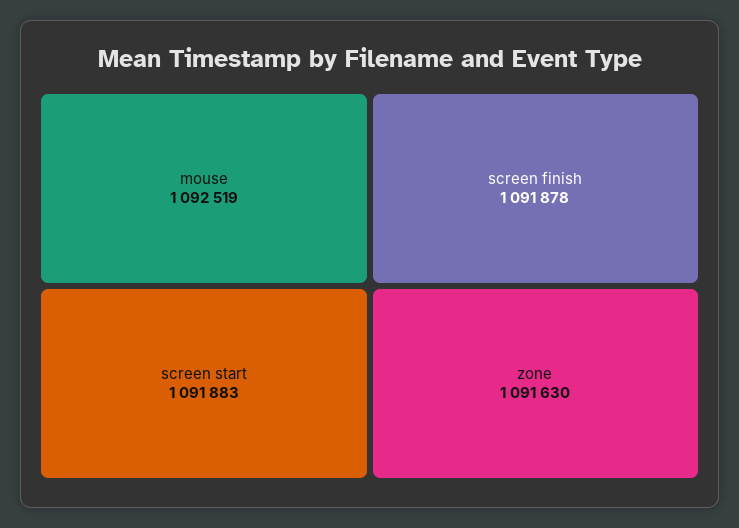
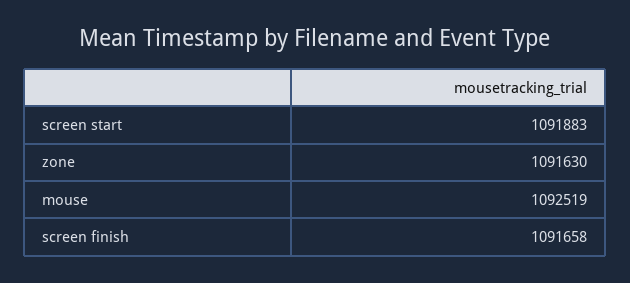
  {
    "mouse": 1092519,
    "screen start": 1091883,
-   "screen finish": 1091878,
+   "screen finish": 1091658,
    "zone": 1091630
  }

